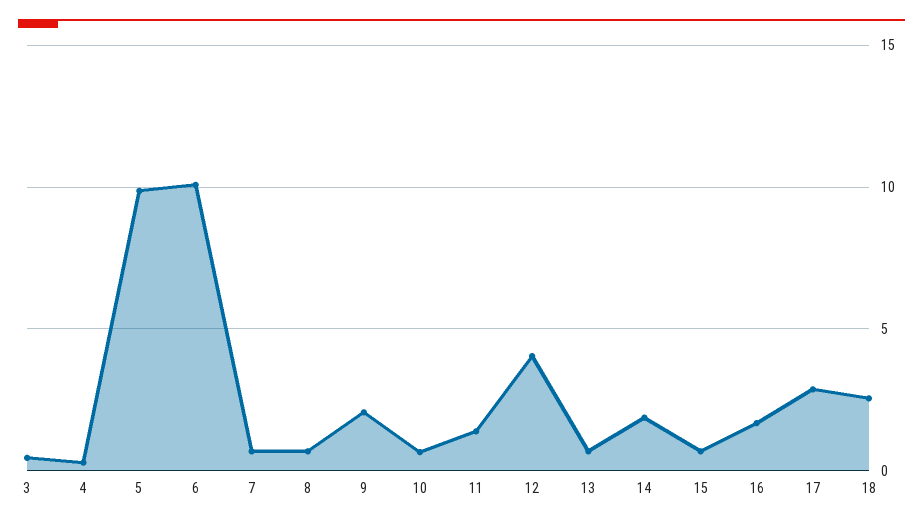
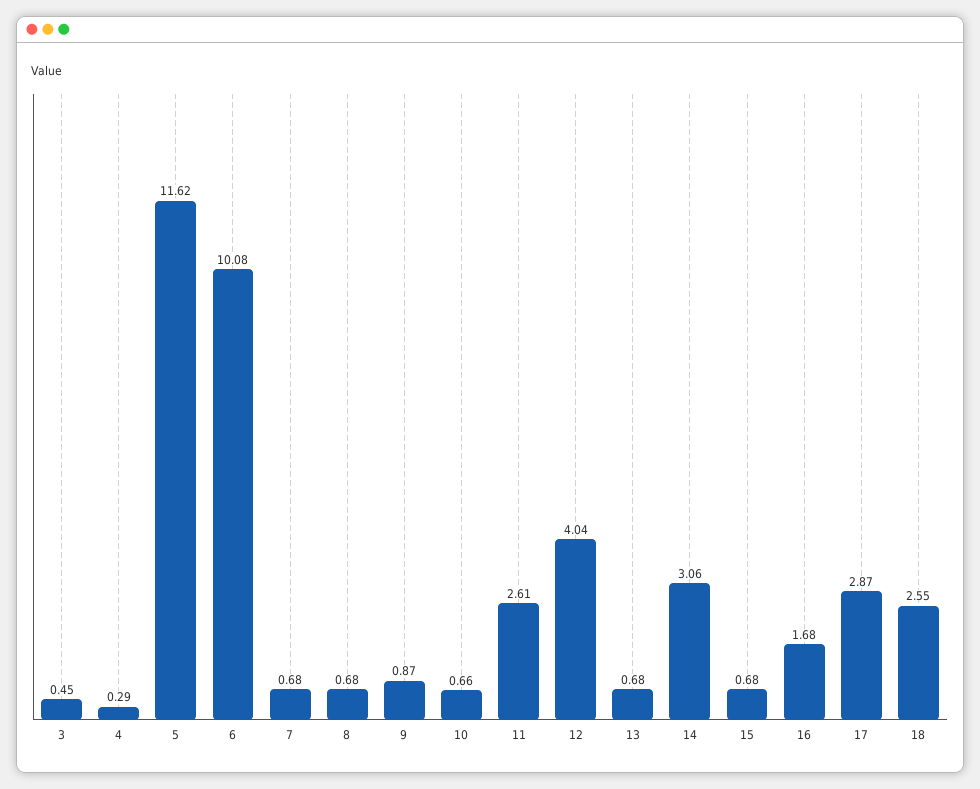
  {
    "3": 0.45,
    "4": 0.29,
-   "5": 10,
+   "5": 11.62,
    "6": 10.08,
    "7": 0.68,
    "8": 0.68,
-   "9": 2,
+   "9": 0.87,
    "10": 0.66,
-   "11": 1.5,
+   "11": 2.61,
    "12": 4.04,
    "13": 0.68,
-   "14": 2,
+   "14": 3.06,
    "15": 0.68,
    "16": 1.68,
    "17": 2.87,
    "18": 2.55
  }

